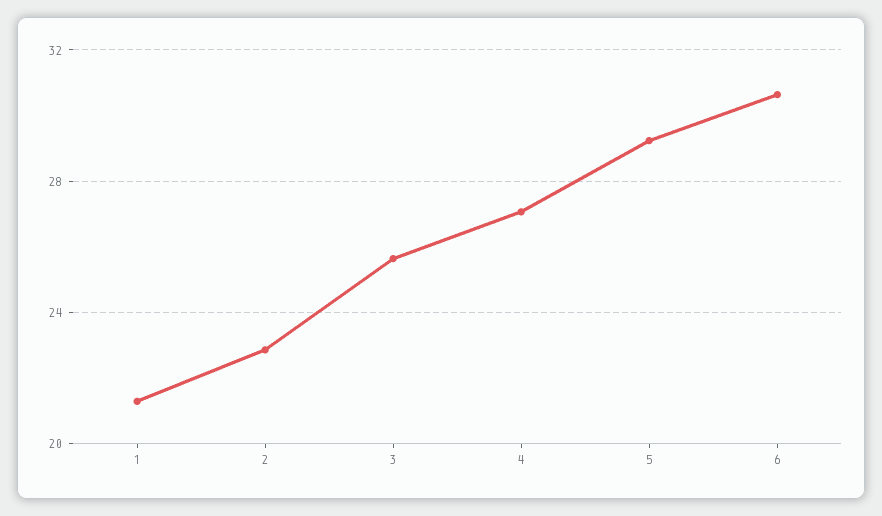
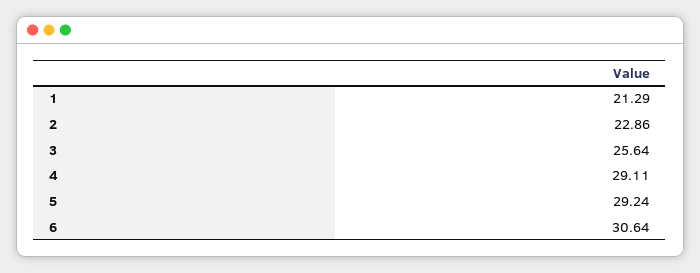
  {
    "1": 21.29,
    "2": 22.86,
    "3": 25.64,
-   "4": 27,
+   "4": 29.11,
    "5": 29.24,
    "6": 30.64
  }

